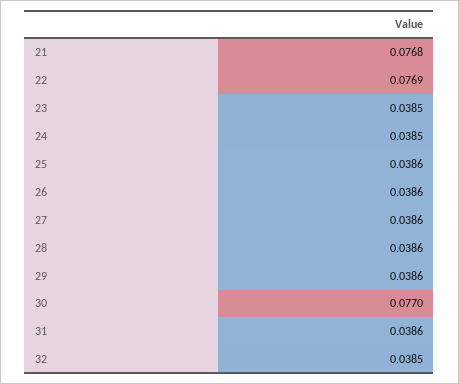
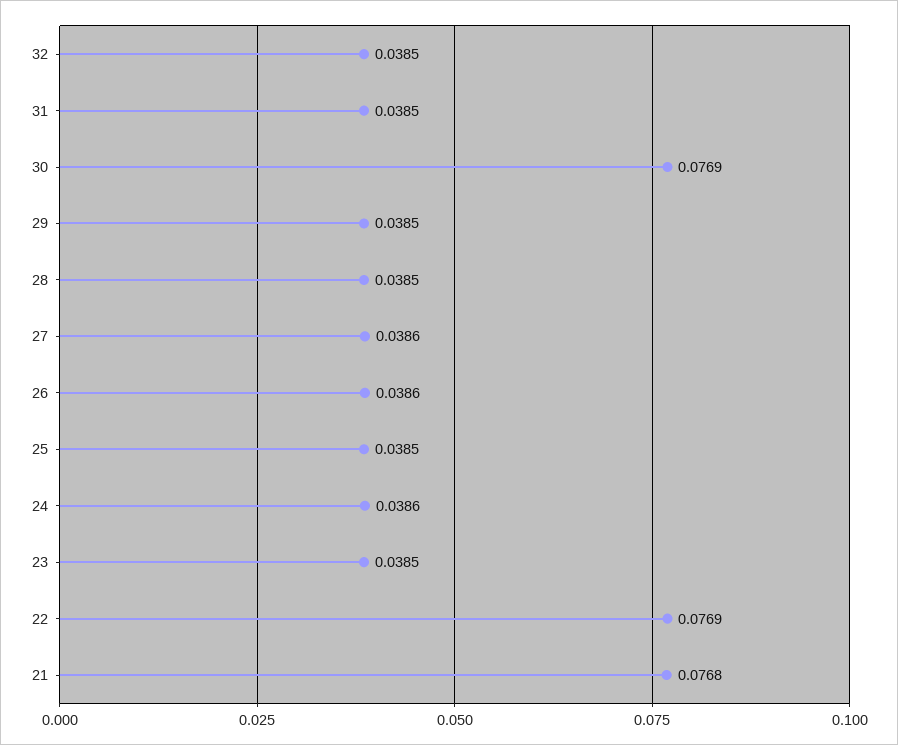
  {
    "21": 0.0768,
    "22": 0.0769,
    "23": 0.0385,
-   "24": 0.0385,
+   "24": 0.0386,
-   "25": 0.0386,
+   "25": 0.0385,
    "26": 0.0386,
    "27": 0.0386,
-   "28": 0.0386,
+   "28": 0.0385,
-   "29": 0.0386,
+   "29": 0.0385,
-   "30": 0.077,
+   "30": 0.0769,
-   "31": 0.0386,
+   "31": 0.0385,
    "32": 0.0385
  }

